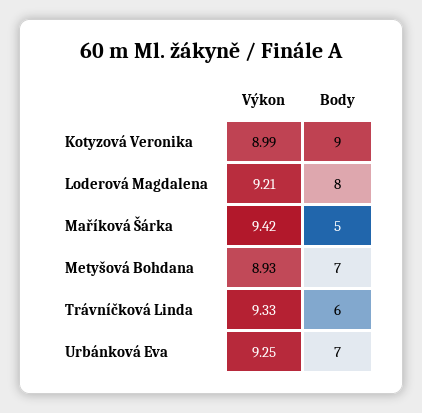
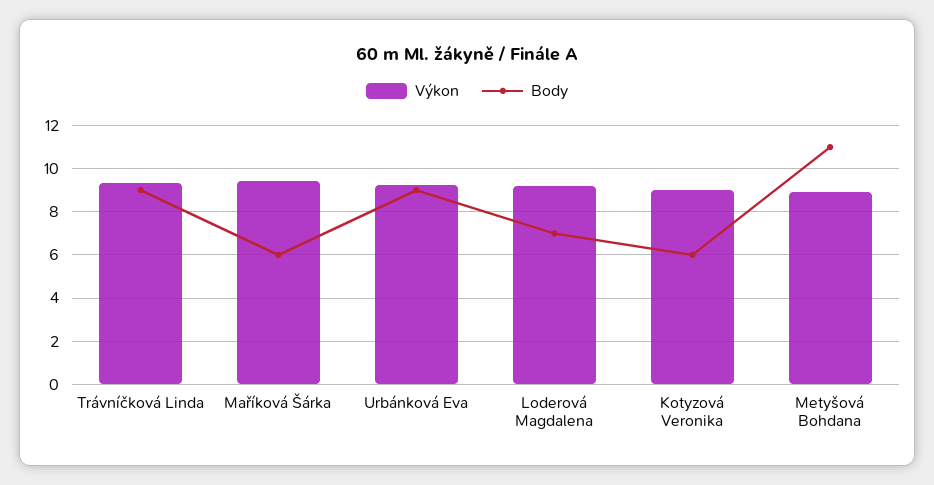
  {
    "Výkon": {
      "Kotyzová Veronika": 8.99,
      "Loderová Magdalena": 9.21,
      "Maříková Šárka": 9.42,
      "Metyšová Bohdana": 8.93,
      "Trávníčková Linda": 9.33,
      "Urbánková Eva": 9.25
    },
    "Body": {
-     "Kotyzová Veronika": 9,
+     "Kotyzová Veronika": 6,
-     "Loderová Magdalena": 8,
+     "Loderová Magdalena": 7,
-     "Maříková Šárka": 5,
+     "Maříková Šárka": 6,
-     "Metyšová Bohdana": 7,
+     "Metyšová Bohdana": 11,
-     "Trávníčková Linda": 6,
+     "Trávníčková Linda": 9,
-     "Urbánková Eva": 7
+     "Urbánková Eva": 9
    }
  }

